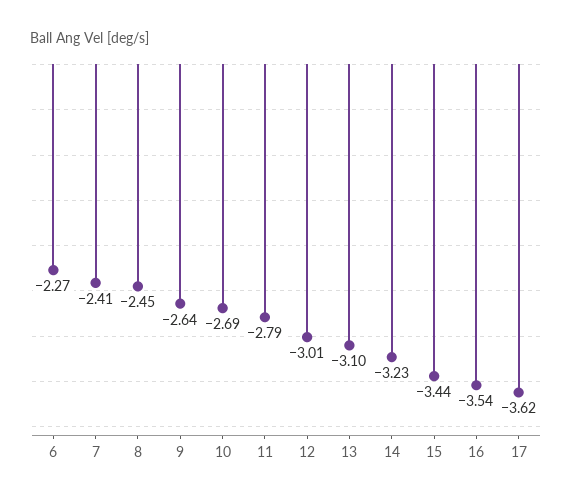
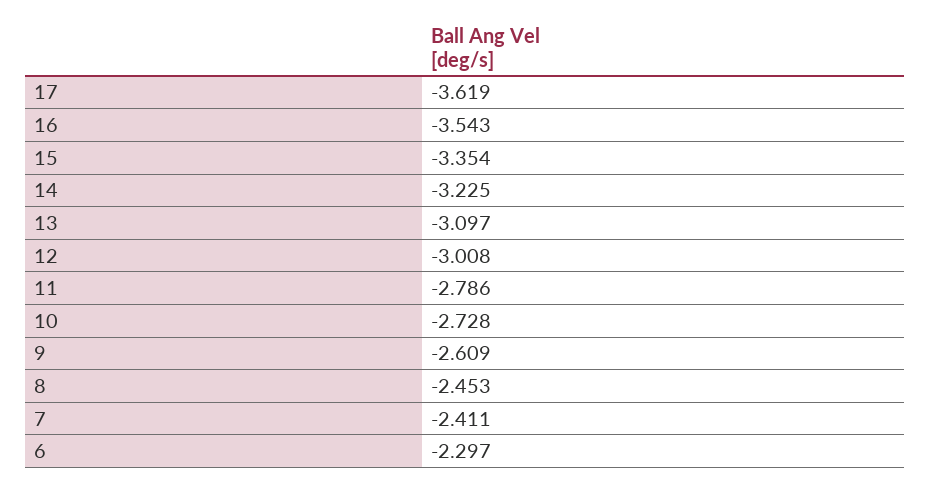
  {
-   "6": -2.27,
+   "6": -2.297,
    "7": -2.411,
    "8": -2.453,
-   "9": -2.64,
+   "9": -2.609,
-   "10": -2.69,
+   "10": -2.728,
    "11": -2.786,
    "12": -3.008,
    "13": -3.097,
    "14": -3.225,
-   "15": -3.44,
+   "15": -3.354,
    "16": -3.543,
    "17": -3.619
  }

